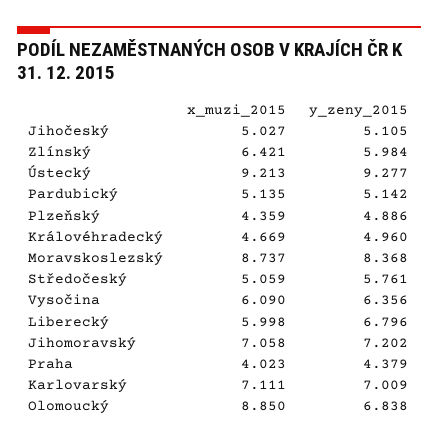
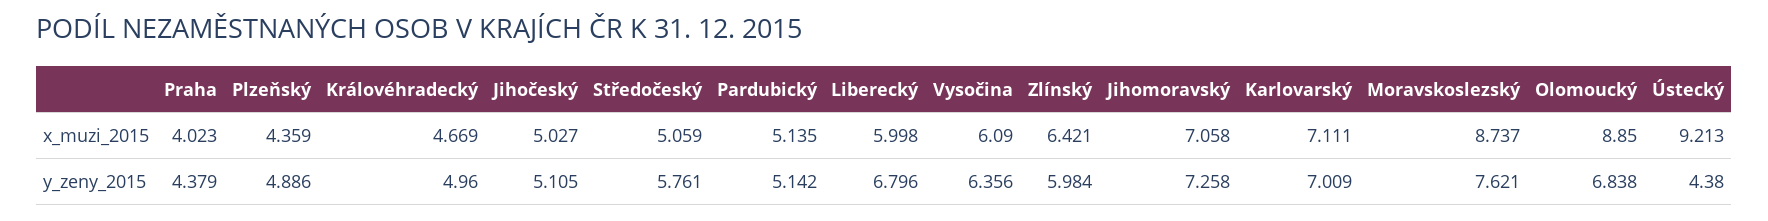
  {
    "x_muzi_2015": {
      "Jihočeský": 5.027,
      "Zlínský": 6.421,
      "Ústecký": 9.213,
      "Pardubický": 5.135,
      "Plzeňský": 4.359,
      "Královéhradecký": 4.669,
      "Moravskoslezský": 8.737,
      "Středočeský": 5.059,
      "Vysočina": 6.09,
      "Liberecký": 5.998,
      "Jihomoravský": 7.058,
      "Praha": 4.023,
      "Karlovarský": 7.111,
      "Olomoucký": 8.85
    },
    "y_zeny_2015": {
      "Jihočeský": 5.105,
      "Zlínský": 5.984,
-     "Ústecký": 9.277,
+     "Ústecký": 4.38,
      "Pardubický": 5.142,
      "Plzeňský": 4.886,
      "Královéhradecký": 4.96,
-     "Moravskoslezský": 8.368,
+     "Moravskoslezský": 7.621,
      "Středočeský": 5.761,
      "Vysočina": 6.356,
      "Liberecký": 6.796,
-     "Jihomoravský": 7.202,
+     "Jihomoravský": 7.258,
      "Praha": 4.379,
      "Karlovarský": 7.009,
      "Olomoucký": 6.838
    }
  }

